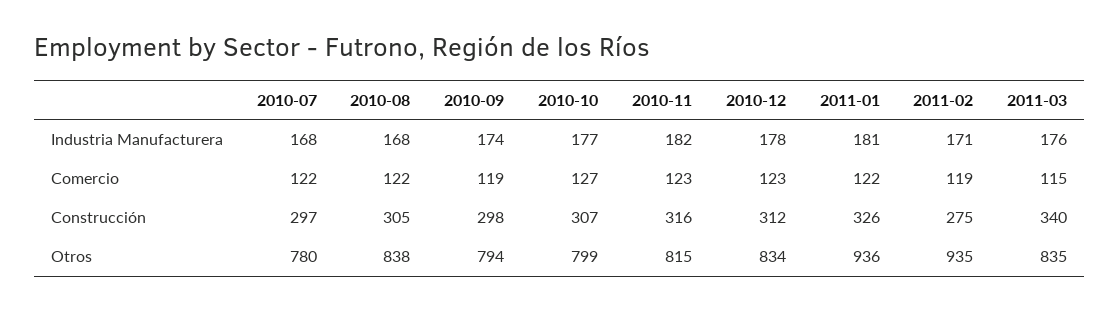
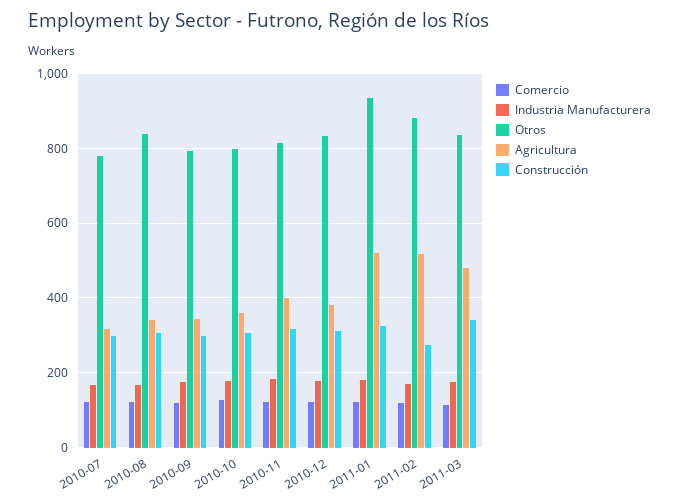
  {
    "Industria Manufacturera": {
      "2010-07": 168,
      "2010-08": 168,
      "2010-09": 174,
      "2010-10": 177,
      "2010-11": 182,
      "2010-12": 178,
      "2011-01": 181,
      "2011-02": 171,
      "2011-03": 176
    },
    "Comercio": {
      "2010-07": 122,
      "2010-08": 122,
      "2010-09": 119,
      "2010-10": 127,
      "2010-11": 123,
      "2010-12": 123,
      "2011-01": 122,
      "2011-02": 119,
      "2011-03": 115
    },
    "Construcción": {
      "2010-07": 297,
      "2010-08": 305,
      "2010-09": 298,
      "2010-10": 307,
      "2010-11": 316,
      "2010-12": 312,
      "2011-01": 326,
      "2011-02": 275,
      "2011-03": 340
    },
    "Otros": {
      "2010-07": 780,
      "2010-08": 838,
      "2010-09": 794,
      "2010-10": 799,
      "2010-11": 815,
      "2010-12": 834,
      "2011-01": 936,
-     "2011-02": 935,
+     "2011-02": 880,
      "2011-03": 835
-   }
+   },
+   "Agricultura": {
+     "2010-07": 320,
+     "2010-08": 340,
+     "2010-09": 340,
+     "2010-10": 360,
+     "2010-11": 400,
+     "2010-12": 380,
+     "2011-01": 520,
+     "2011-02": 520,
+     "2011-03": 480
+   }
  }

